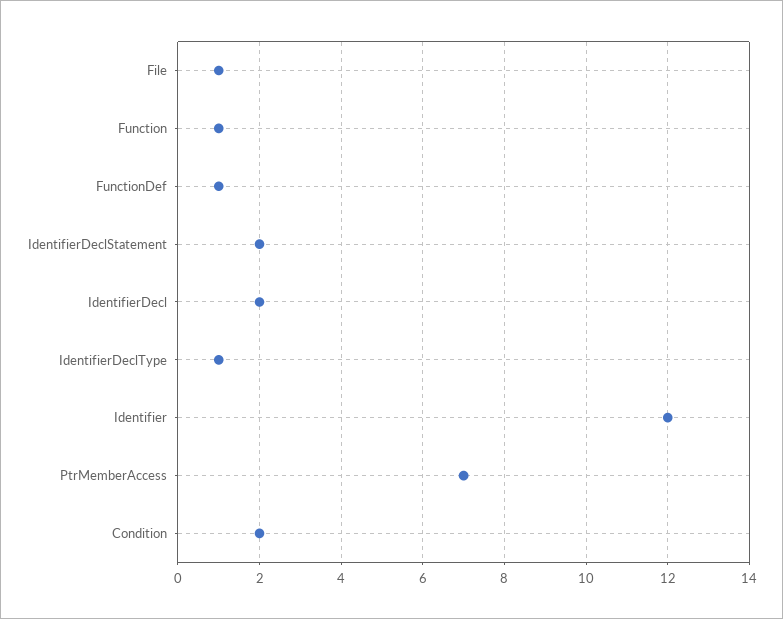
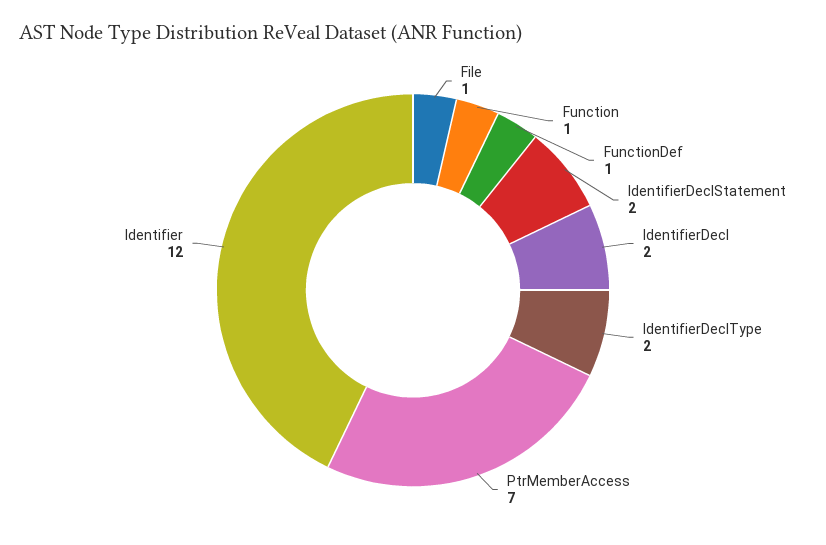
  {
    "File": 1,
    "Function": 1,
    "FunctionDef": 1,
    "IdentifierDeclStatement": 2,
    "IdentifierDecl": 2,
-   "IdentifierDeclType": 1,
+   "IdentifierDeclType": 2,
    "Identifier": 12,
-   "PtrMemberAccess": 7,
+   "PtrMemberAccess": 7
-   "Condition": 2
  }

